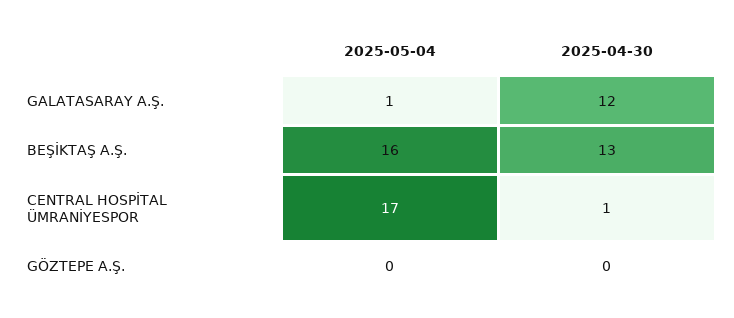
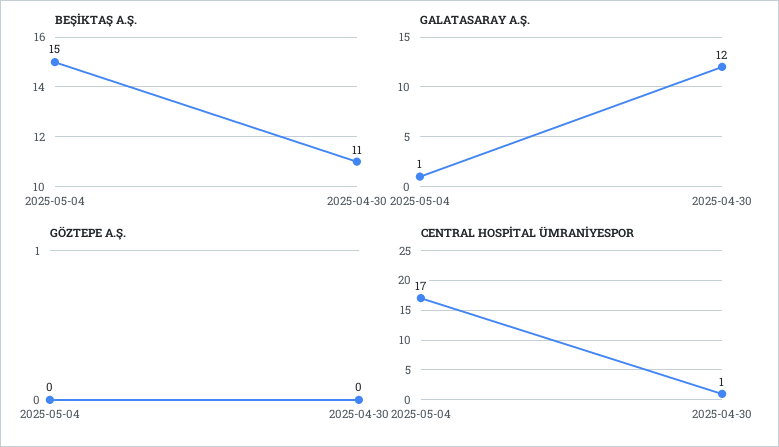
  {
    "GALATASARAY A.Ş.": {
      "2025-05-04": 1,
      "2025-04-30": 12
    },
    "BEŞİKTAŞ A.Ş.": {
-     "2025-05-04": 16,
+     "2025-05-04": 15,
-     "2025-04-30": 13
+     "2025-04-30": 11
    },
    "CENTRAL HOSPİTAL ÜMRANİYESPOR": {
      "2025-05-04": 17,
      "2025-04-30": 1
    },
    "GÖZTEPE A.Ş.": {
      "2025-05-04": 0,
      "2025-04-30": 0
    }
  }

